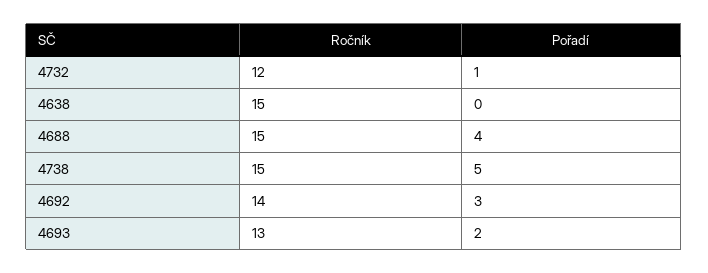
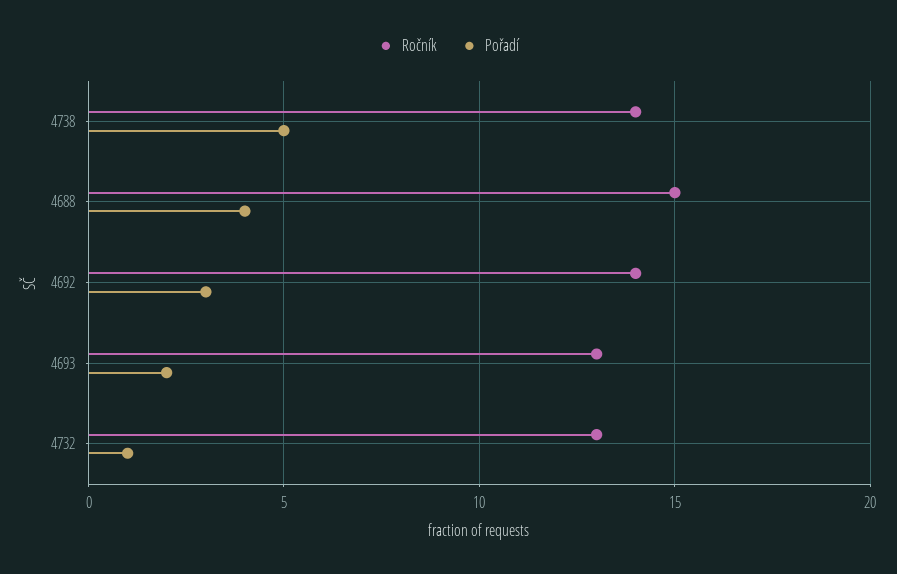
  {
    "Ročník": {
-     "4732": 12,
+     "4732": 13,
-     "4638": 15,
      "4688": 15,
-     "4738": 15,
+     "4738": 14,
      "4692": 14,
      "4693": 13
    },
    "Pořadí": {
      "4732": 1,
-     "4638": 0,
      "4688": 4,
      "4738": 5,
      "4692": 3,
      "4693": 2
    }
  }

